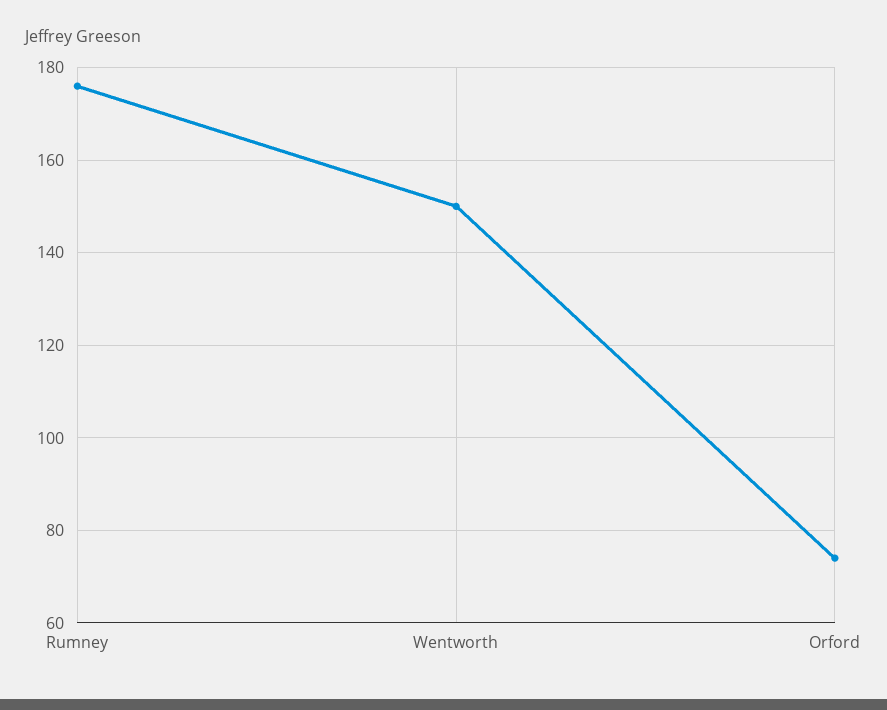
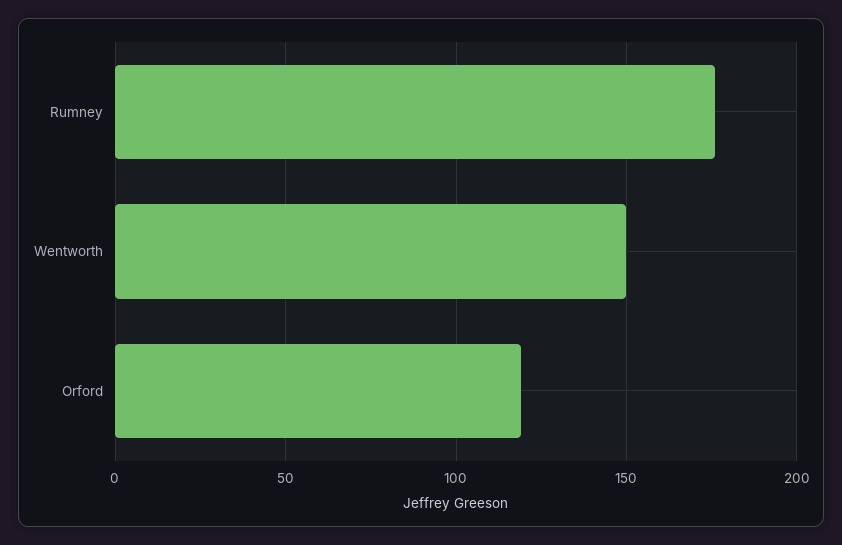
  {
    "Rumney": 175,
    "Wentworth": 150,
-   "Orford": 75
+   "Orford": 120
  }

